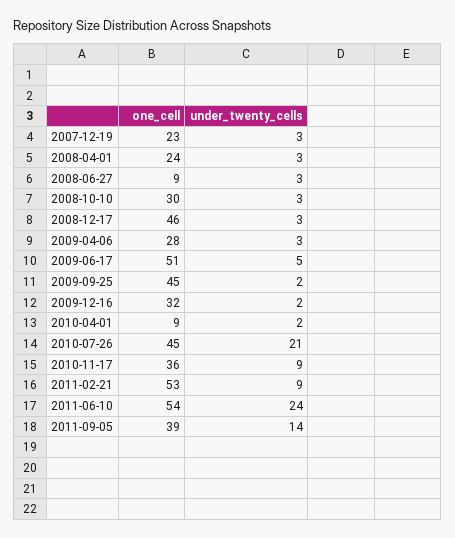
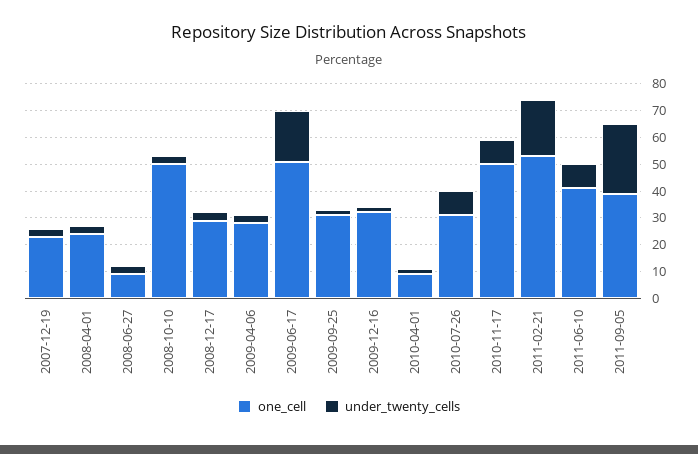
  {
    "one_cell": {
      "2007-12-19": 23,
      "2008-04-01": 24,
      "2008-06-27": 9,
-     "2008-10-10": 30,
+     "2008-10-10": 50,
-     "2008-12-17": 46,
+     "2008-12-17": 30,
      "2009-04-06": 28,
      "2009-06-17": 51,
-     "2009-09-25": 45,
+     "2009-09-25": 30,
      "2009-12-16": 32,
      "2010-04-01": 9,
-     "2010-07-26": 45,
+     "2010-07-26": 30,
-     "2010-11-17": 36,
+     "2010-11-17": 50,
      "2011-02-21": 53,
-     "2011-06-10": 54,
+     "2011-06-10": 40,
      "2011-09-05": 39
    },
    "under_twenty_cells": {
      "2007-12-19": 3,
      "2008-04-01": 3,
      "2008-06-27": 3,
      "2008-10-10": 3,
      "2008-12-17": 3,
      "2009-04-06": 3,
-     "2009-06-17": 5,
+     "2009-06-17": 20,
      "2009-09-25": 2,
      "2009-12-16": 2,
      "2010-04-01": 2,
-     "2010-07-26": 21,
+     "2010-07-26": 10,
      "2010-11-17": 9,
-     "2011-02-21": 9,
+     "2011-02-21": 20,
-     "2011-06-10": 24,
+     "2011-06-10": 10,
-     "2011-09-05": 14
+     "2011-09-05": 25
    }
  }

